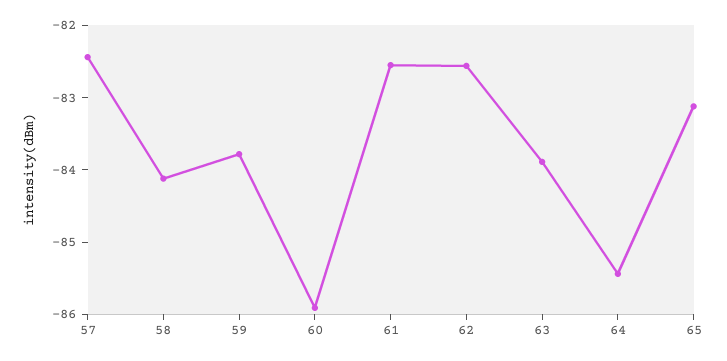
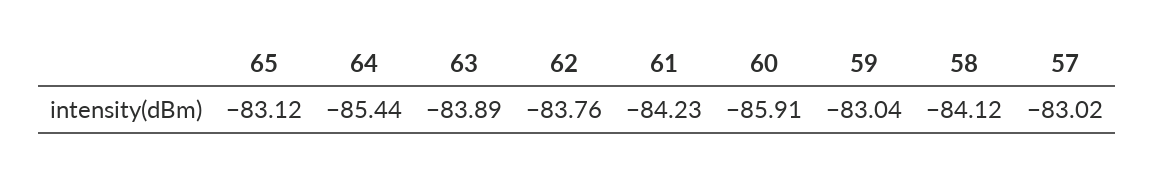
  {
-   "57": -82.4,
+   "57": -83.02,
    "58": -84.12,
-   "59": -83.8,
+   "59": -83.04,
    "60": -85.91,
-   "61": -82.6,
+   "61": -84.23,
-   "62": -82.6,
+   "62": -83.76,
    "63": -83.89,
    "64": -85.44,
    "65": -83.12
  }

